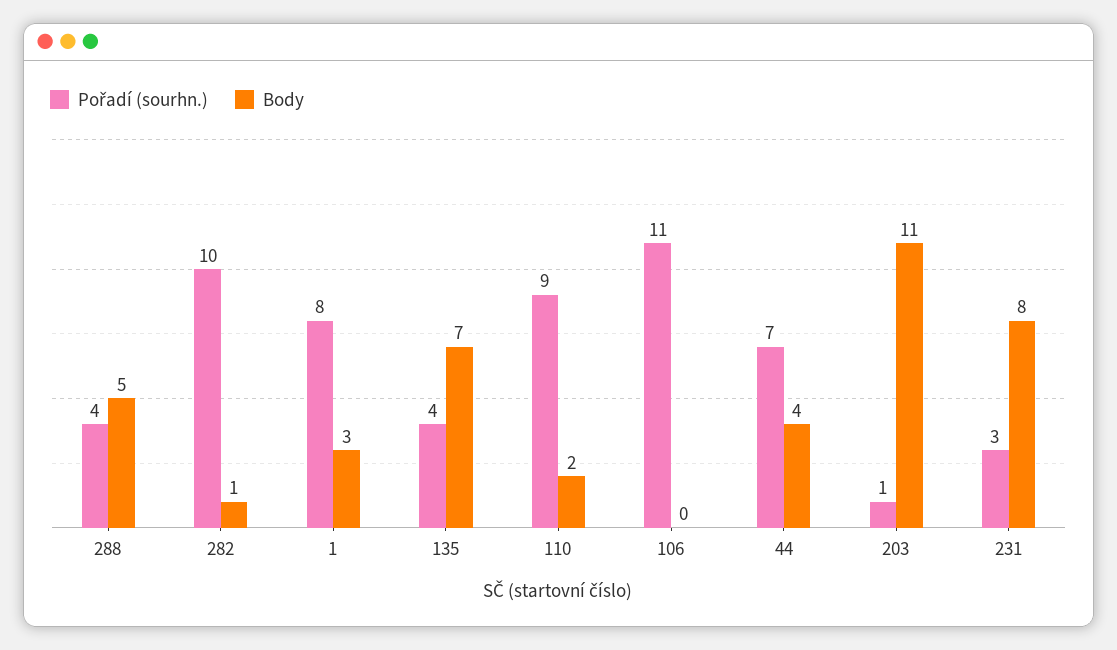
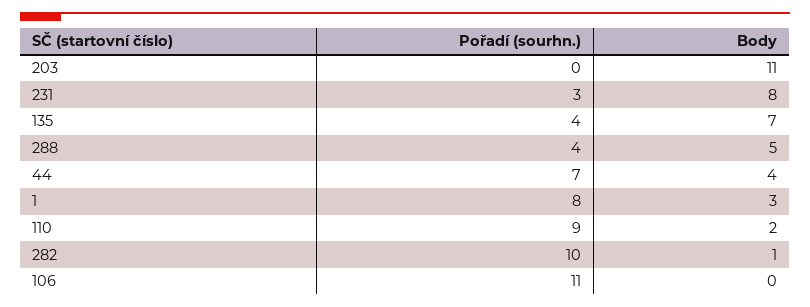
  {
    "Pořadí (sourhn.)": {
      "288": 4,
      "282": 10,
      "1": 8,
      "135": 4,
      "110": 9,
      "106": 11,
      "44": 7,
-     "203": 1,
+     "203": 0,
      "231": 3
    },
    "Body": {
      "288": 5,
      "282": 1,
      "1": 3,
      "135": 7,
      "110": 2,
      "106": 0,
      "44": 4,
      "203": 11,
      "231": 8
    }
  }

